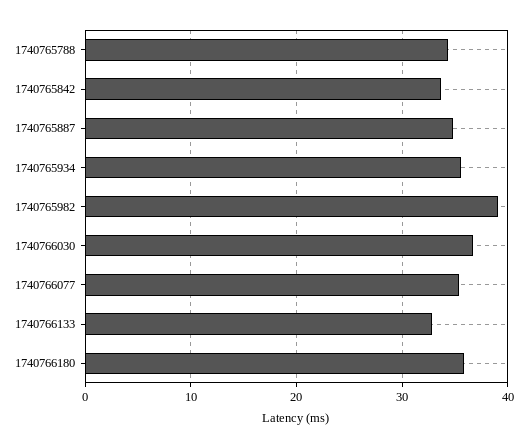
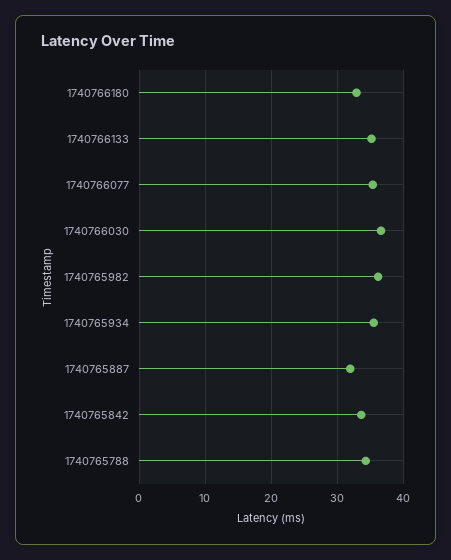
  {
    "1740765788": 34,
    "1740765842": 34,
-   "1740765887": 35,
+   "1740765887": 32,
    "1740765934": 36,
-   "1740765982": 39,
+   "1740765982": 36,
    "1740766030": 37,
    "1740766077": 35,
-   "1740766133": 33,
+   "1740766133": 35,
-   "1740766180": 36
+   "1740766180": 33
  }

